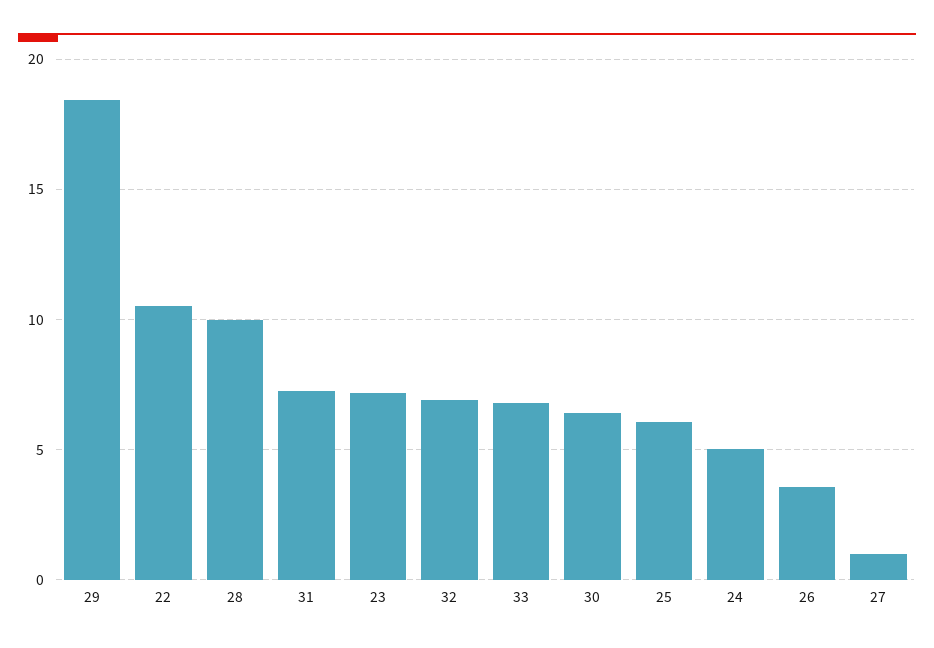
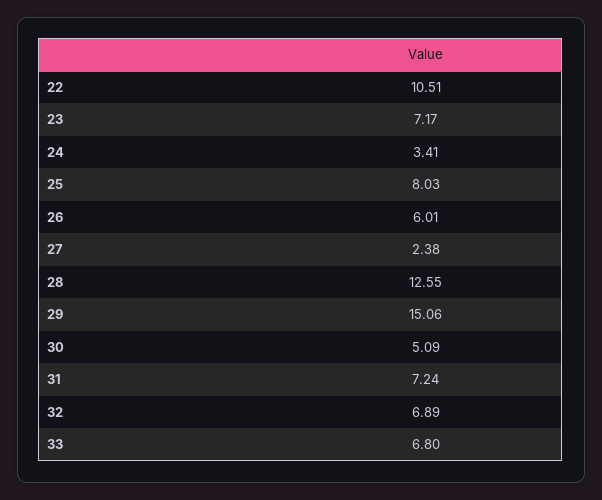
  {
-   "29": 18.5,
+   "29": 15.06,
    "22": 10.51,
-   "28": 10,
+   "28": 12.55,
    "31": 7.24,
    "23": 7.17,
    "32": 6.89,
    "33": 6.8,
-   "30": 6.5,
+   "30": 5.09,
-   "25": 6,
+   "25": 8.03,
-   "24": 5,
+   "24": 3.41,
-   "26": 3.5,
+   "26": 6.01,
-   "27": 1
+   "27": 2.38
  }

